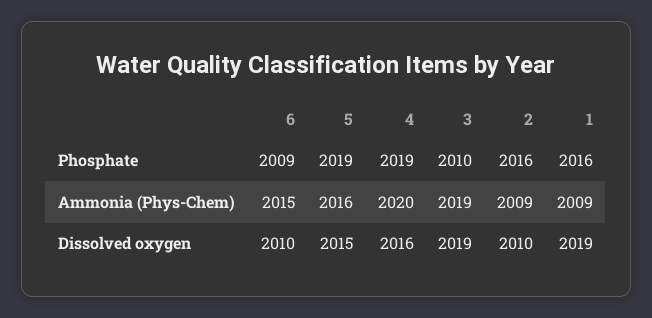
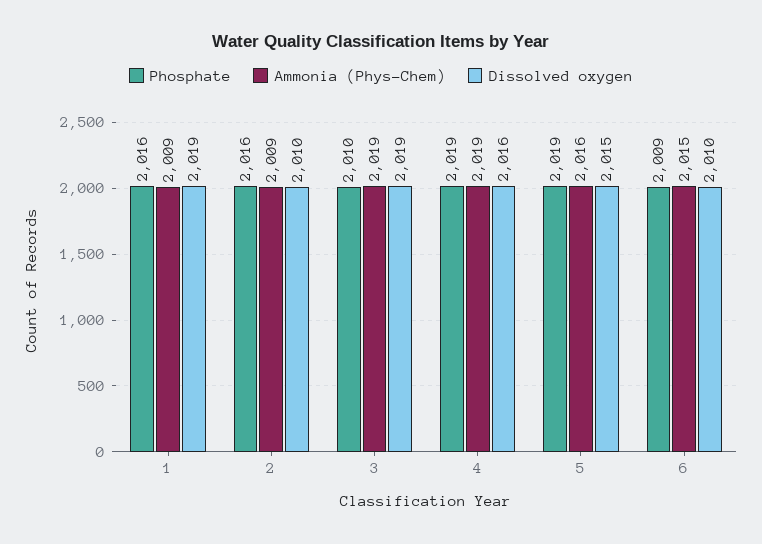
  {
    "Phosphate": {
      "6": 2009,
      "5": 2019,
      "4": 2019,
      "3": 2010,
      "2": 2016,
      "1": 2016
    },
    "Ammonia (Phys-Chem)": {
      "6": 2015,
      "5": 2016,
-     "4": 2020,
+     "4": 2019,
      "3": 2019,
      "2": 2009,
      "1": 2009
    },
    "Dissolved oxygen": {
      "6": 2010,
      "5": 2015,
      "4": 2016,
      "3": 2019,
      "2": 2010,
      "1": 2019
    }
  }

